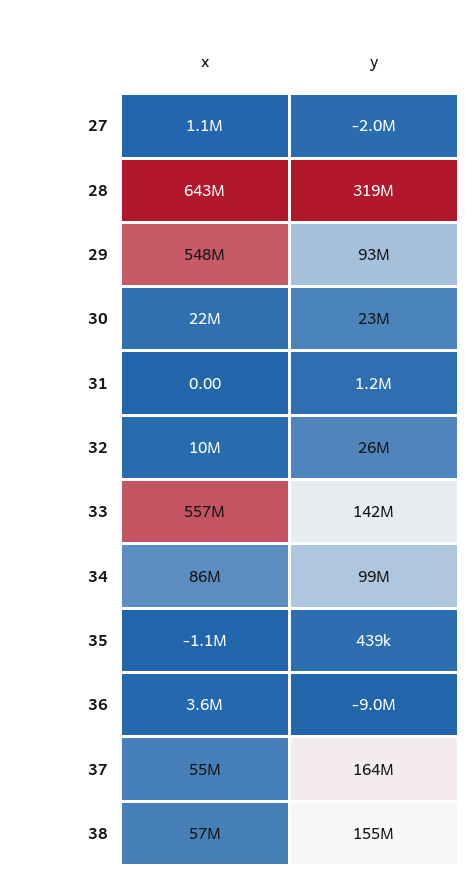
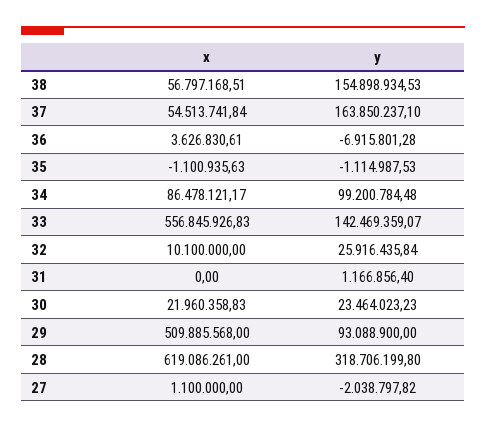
  {
    "x": {
      "27": 1100000,
-     "28": 643000000,
+     "28": 619086261,
-     "29": 548000000,
+     "29": 509885568,
      "30": 21960358.83,
      "31": 0,
      "32": 10100000,
      "33": 556845926.83,
      "34": 86478121.17,
      "35": -1100935.63,
      "36": 3626830.61,
      "37": 54513741.84,
      "38": 56797168.51
    },
    "y": {
      "27": -2038797.82,
      "28": 318706199.8,
      "29": 93088900,
      "30": 23464023.23,
      "31": 1166856.4,
      "32": 25916435.84,
      "33": 142469359.07,
      "34": 99200784.48,
-     "35": 439000,
+     "35": -1114987.53,
-     "36": -9000000,
+     "36": -6915801.28,
      "37": 163850237.1,
      "38": 154898934.53
    }
  }

